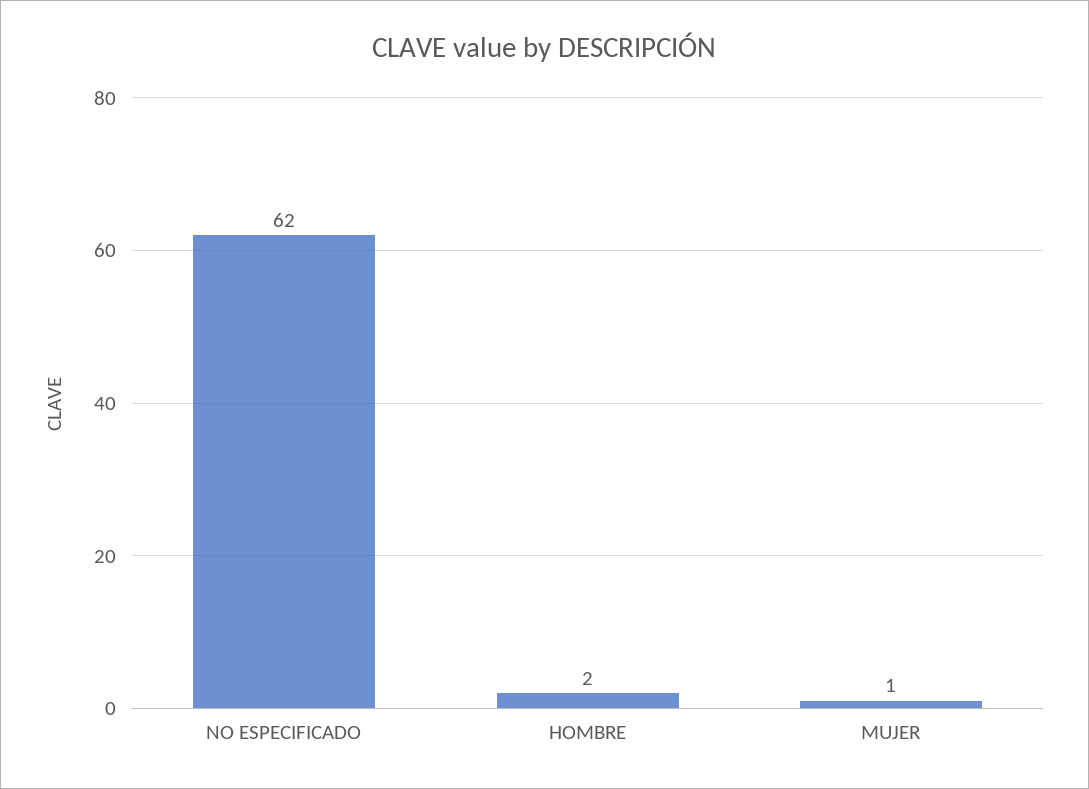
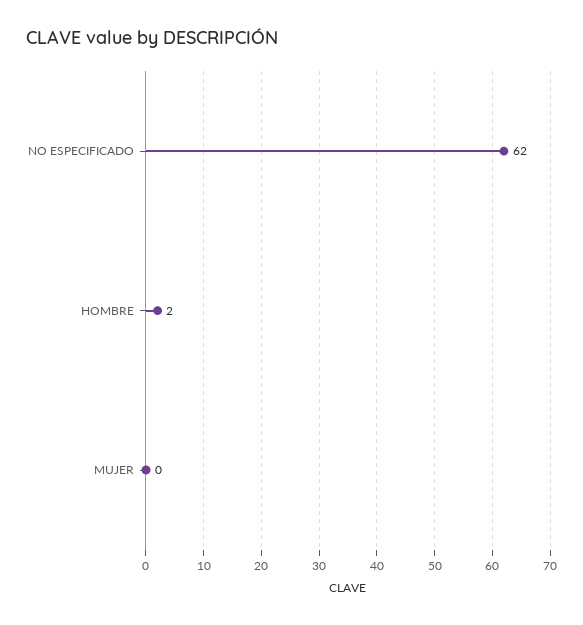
  {
    "NO ESPECIFICADO": 62,
    "HOMBRE": 2,
-   "MUJER": 1
+   "MUJER": 0
  }

